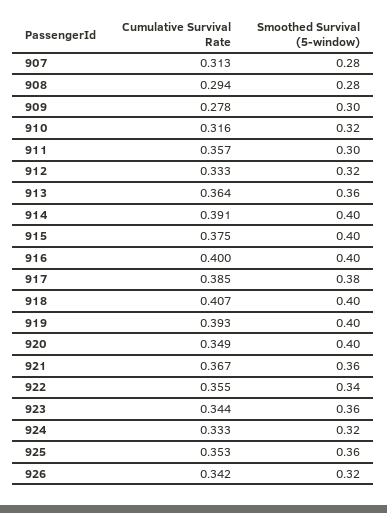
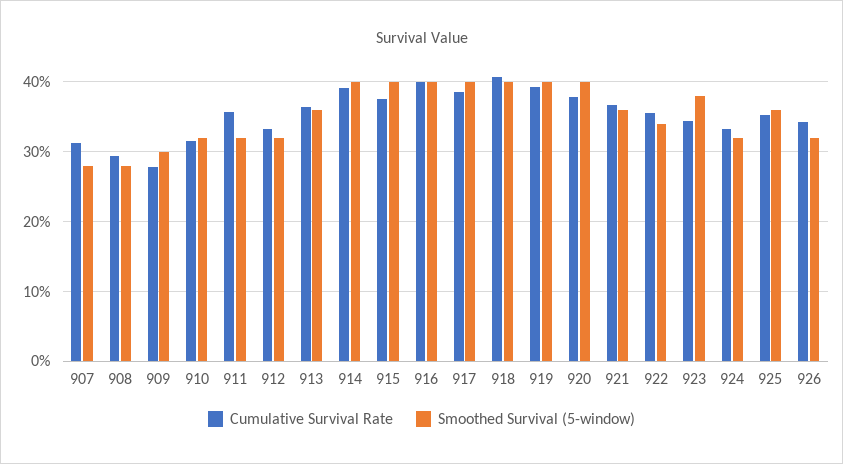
  {
    "Cumulative Survival Rate": {
      "907": 0.313,
      "908": 0.294,
      "909": 0.278,
      "910": 0.316,
      "911": 0.357,
      "912": 0.333,
      "913": 0.364,
      "914": 0.391,
      "915": 0.375,
      "916": 0.4,
      "917": 0.385,
      "918": 0.407,
      "919": 0.393,
-     "920": 0.349,
+     "920": 0.38,
      "921": 0.367,
      "922": 0.355,
      "923": 0.344,
      "924": 0.333,
      "925": 0.353,
      "926": 0.342
    },
    "Smoothed Survival (5-window)": {
      "907": 0.28,
      "908": 0.28,
      "909": 0.3,
      "910": 0.32,
-     "911": 0.3,
+     "911": 0.32,
      "912": 0.32,
      "913": 0.36,
      "914": 0.4,
      "915": 0.4,
      "916": 0.4,
-     "917": 0.38,
+     "917": 0.4,
      "918": 0.4,
      "919": 0.4,
      "920": 0.4,
      "921": 0.36,
      "922": 0.34,
-     "923": 0.36,
+     "923": 0.38,
      "924": 0.32,
      "925": 0.36,
      "926": 0.32
    }
  }

